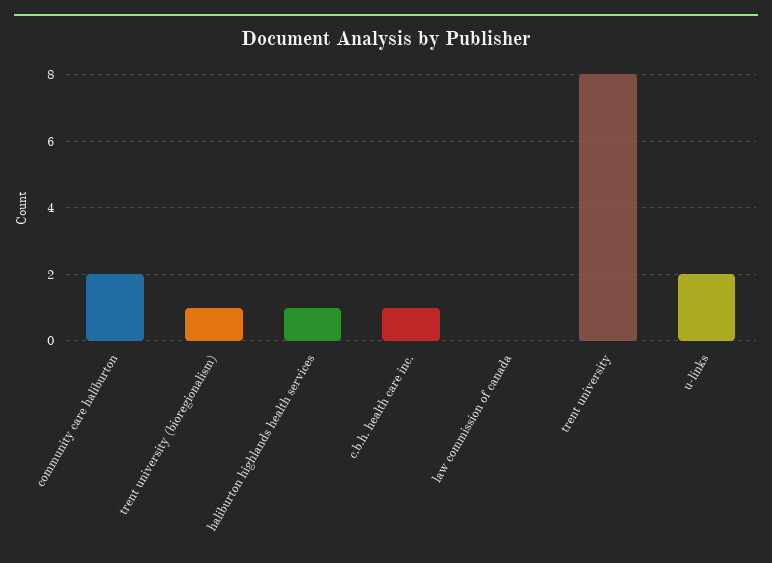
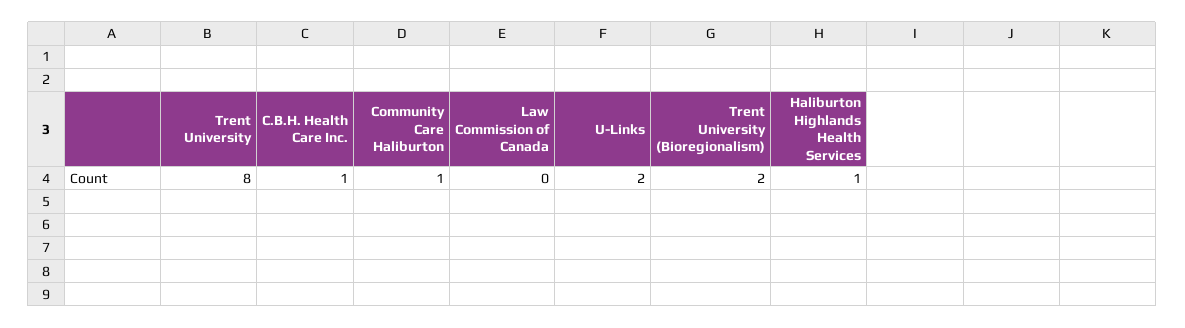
  {
-   "community care haliburton": 2,
+   "community care haliburton": 1,
-   "trent university (bioregionalism)": 1,
+   "trent university (bioregionalism)": 2,
    "haliburton highlands health services": 1,
    "c.b.h. health care inc.": 1,
    "law commission of canada": 0,
    "trent university": 8,
    "u-links": 2
  }

